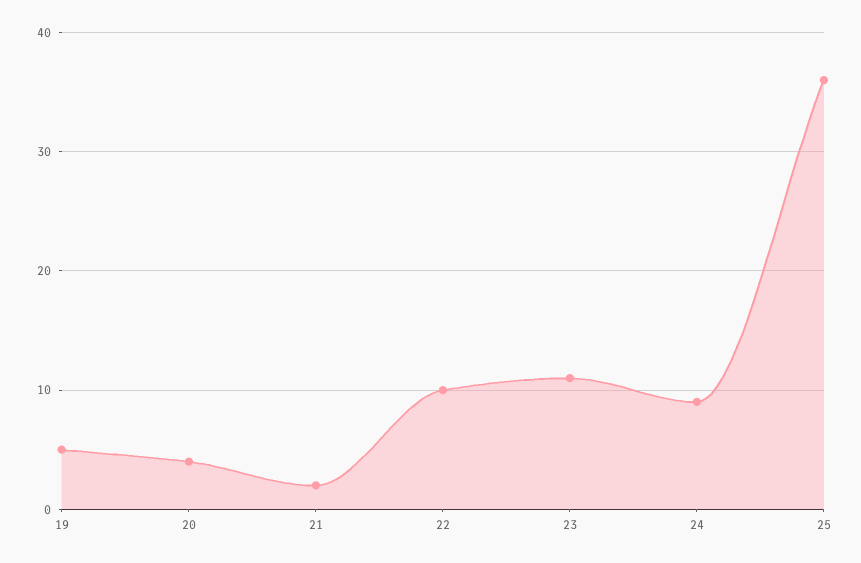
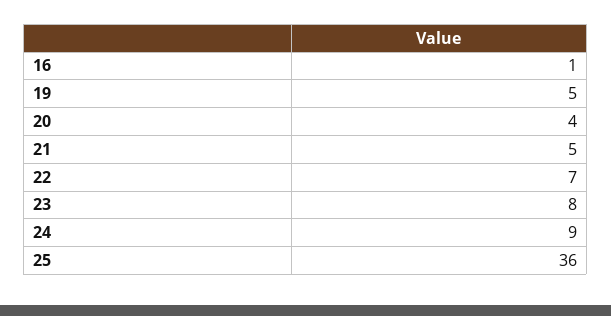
  {
    "19": 5,
    "20": 4,
-   "21": 2,
+   "21": 5,
-   "22": 10,
+   "22": 7,
-   "23": 11,
+   "23": 8,
    "24": 9,
-   "25": 36
+   "25": 36,
+   "16": 1
  }

